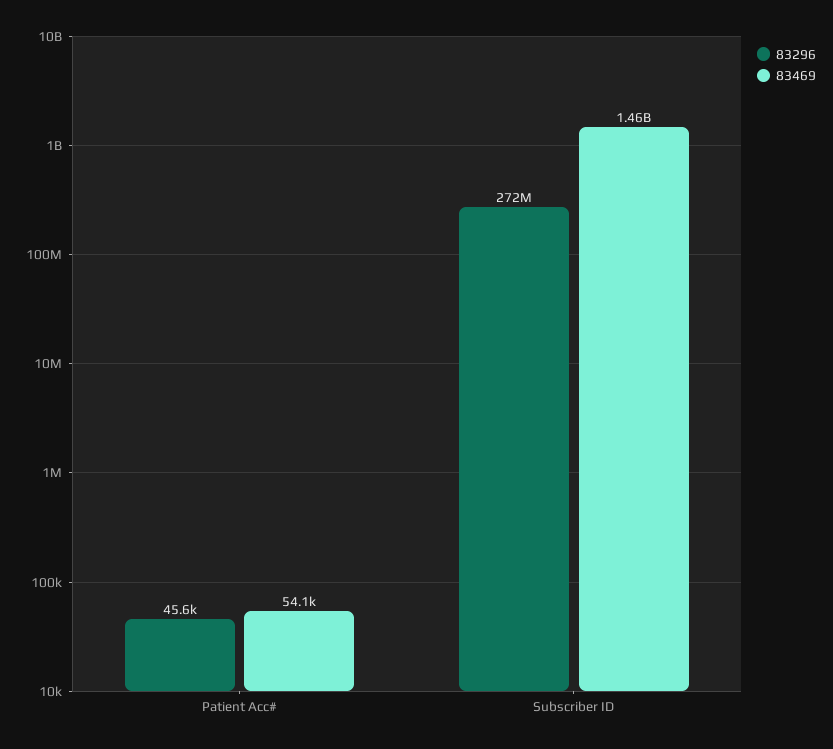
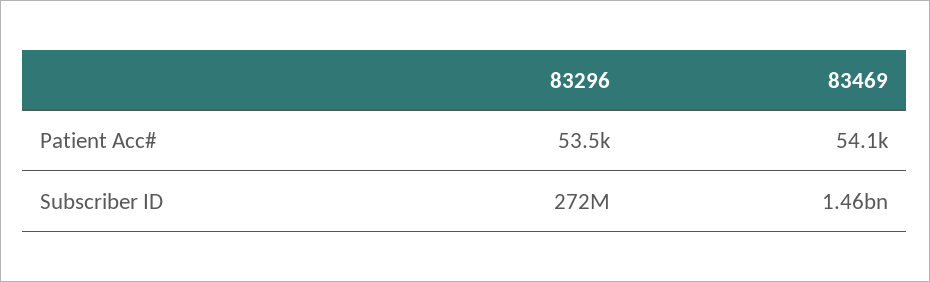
  {
    "83296": {
-     "Patient Acc#": 45600,
+     "Patient Acc#": 53500,
      "Subscriber ID": 272000000
    },
    "83469": {
      "Patient Acc#": 54100,
      "Subscriber ID": 1460000000
    }
  }

